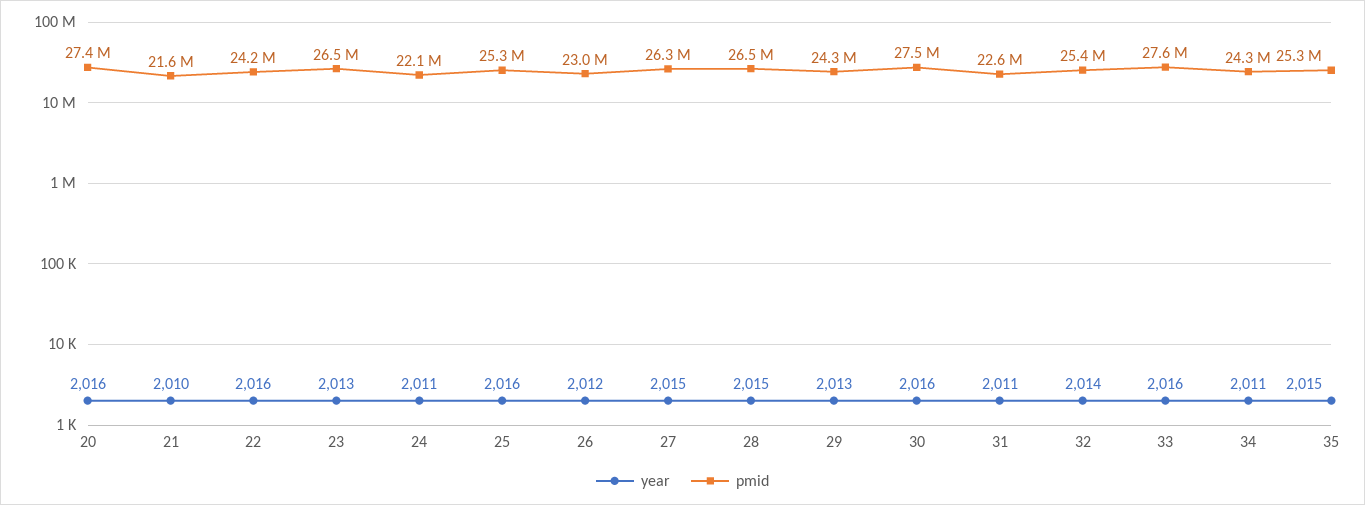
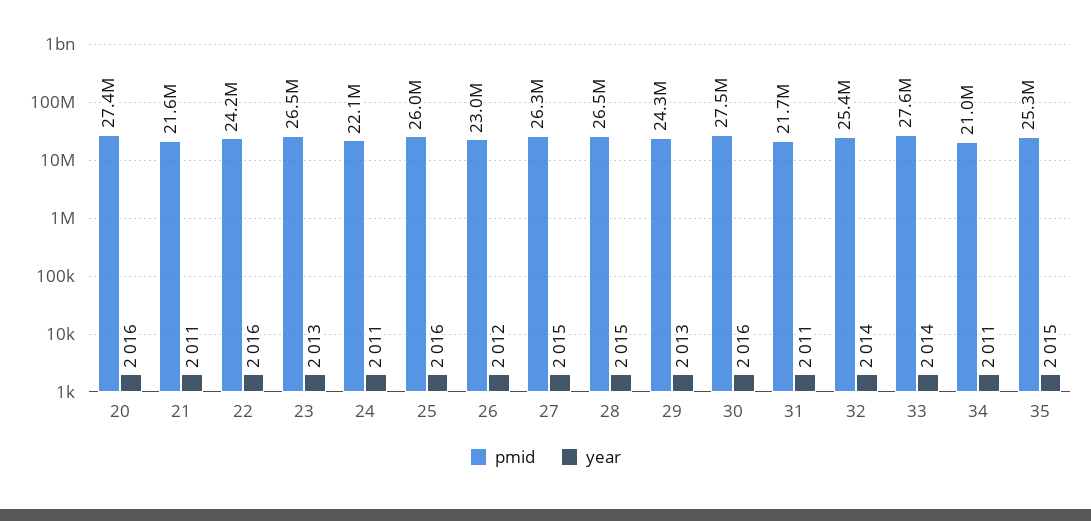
  {
    "year": {
      "20": 2016,
-     "21": 2010,
+     "21": 2011,
      "22": 2016,
      "23": 2013,
      "24": 2011,
      "25": 2016,
      "26": 2012,
      "27": 2015,
      "28": 2015,
      "29": 2013,
      "30": 2016,
      "31": 2011,
      "32": 2014,
-     "33": 2016,
+     "33": 2014,
      "34": 2011,
      "35": 2015
    },
    "pmid": {
      "20": 27400000,
      "21": 21600000,
      "22": 24200000,
      "23": 26500000,
      "24": 22100000,
-     "25": 25300000,
+     "25": 26000000,
      "26": 23000000,
      "27": 26300000,
      "28": 26500000,
      "29": 24300000,
      "30": 27500000,
-     "31": 22600000,
+     "31": 21700000,
      "32": 25400000,
      "33": 27600000,
-     "34": 24300000,
+     "34": 21000000,
      "35": 25300000
    }
  }

